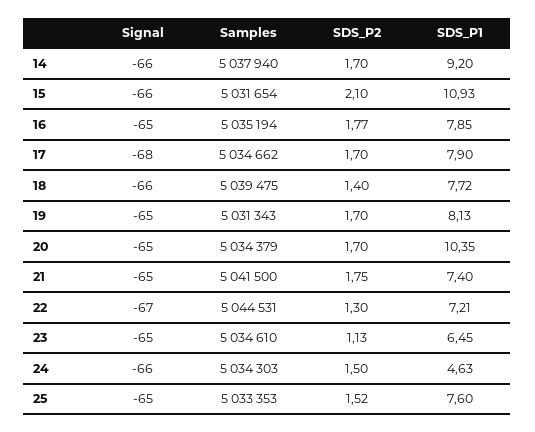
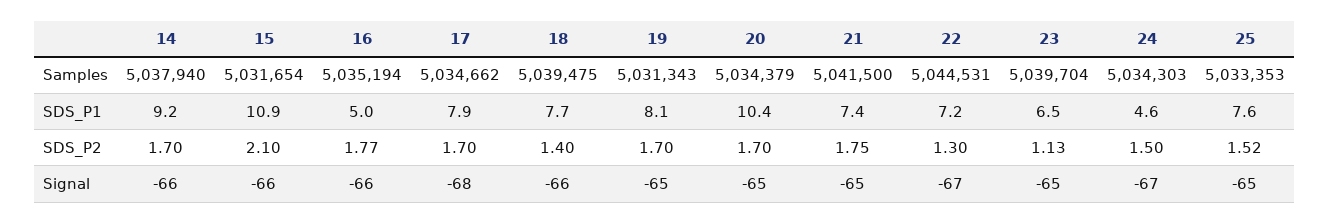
  {
    "Signal": {
      "14": -66,
      "15": -66,
-     "16": -65,
+     "16": -66,
      "17": -68,
      "18": -66,
      "19": -65,
      "20": -65,
      "21": -65,
      "22": -67,
      "23": -65,
-     "24": -66,
+     "24": -67,
      "25": -65
    },
    "Samples": {
      "14": 5037940,
      "15": 5031654,
      "16": 5035194,
      "17": 5034662,
      "18": 5039475,
      "19": 5031343,
      "20": 5034379,
      "21": 5041500,
      "22": 5044531,
-     "23": 5034610,
+     "23": 5039704,
      "24": 5034303,
      "25": 5033353
    },
    "SDS_P2": {
      "14": 1.7,
      "15": 2.1,
      "16": 1.77,
      "17": 1.7,
      "18": 1.4,
      "19": 1.7,
      "20": 1.7,
      "21": 1.75,
      "22": 1.3,
      "23": 1.13,
      "24": 1.5,
      "25": 1.52
    },
    "SDS_P1": {
      "14": 9.2,
      "15": 10.93,
-     "16": 7.85,
+     "16": 5,
      "17": 7.9,
      "18": 7.72,
      "19": 8.13,
      "20": 10.35,
      "21": 7.4,
      "22": 7.21,
      "23": 6.45,
      "24": 4.63,
      "25": 7.6
    }
  }

